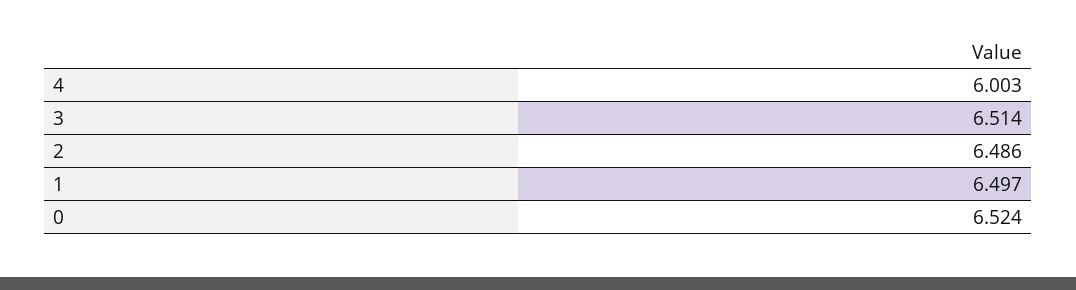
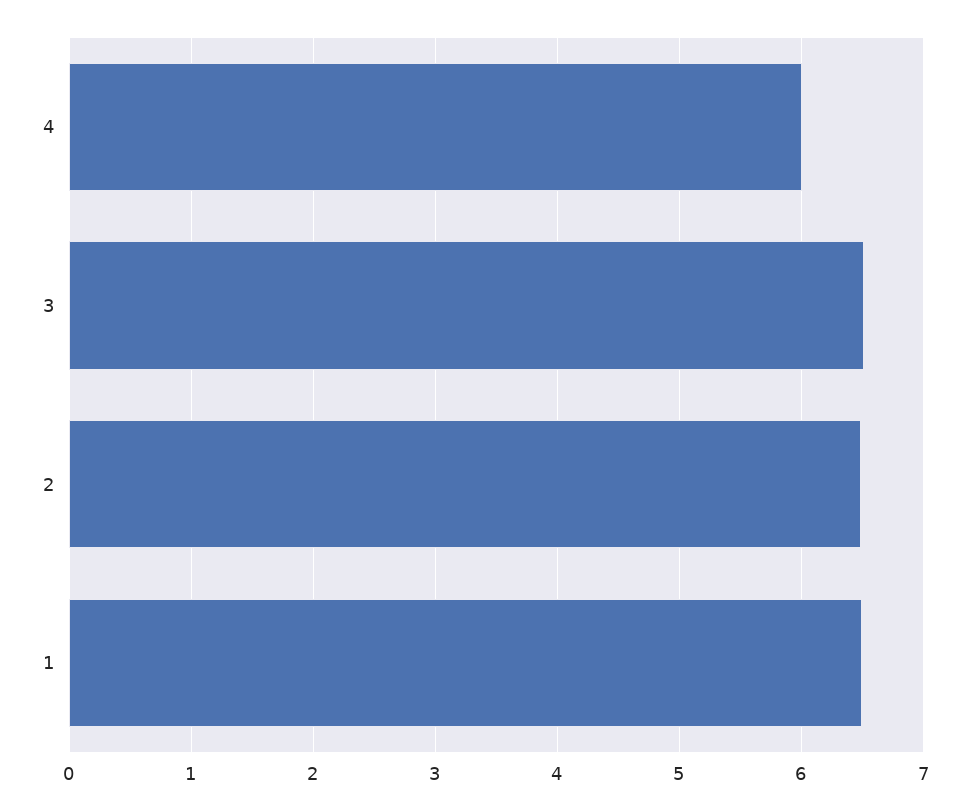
  {
    "4": 6.003,
    "3": 6.514,
    "2": 6.486,
-   "1": 6.497,
+   "1": 6.497
-   "0": 6.524
  }

